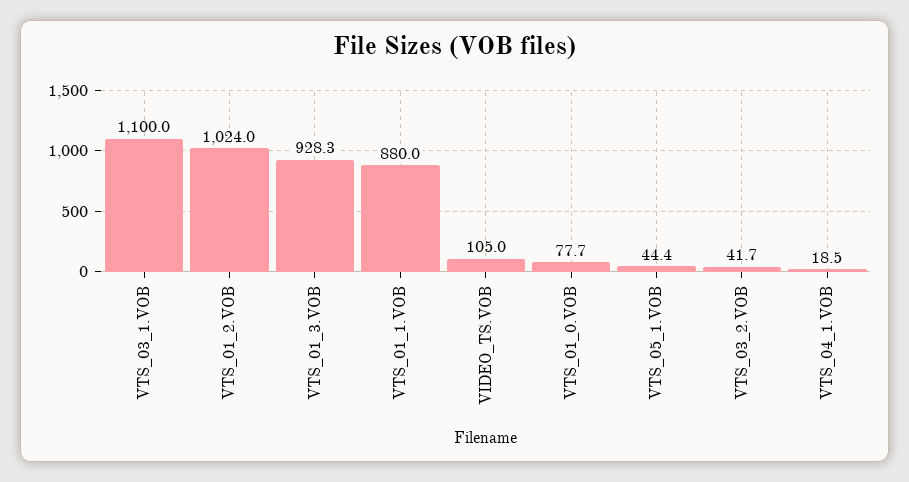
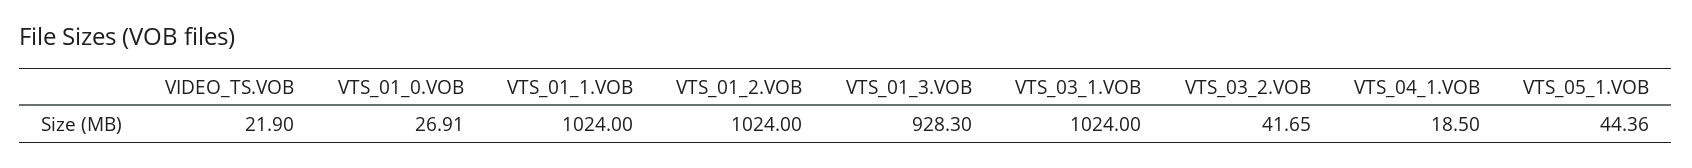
  {
-   "VTS_03_1.VOB": 1100,
+   "VTS_03_1.VOB": 1024,
    "VTS_01_2.VOB": 1024,
    "VTS_01_3.VOB": 928.3,
-   "VTS_01_1.VOB": 880,
+   "VTS_01_1.VOB": 1024,
-   "VIDEO_TS.VOB": 105,
+   "VIDEO_TS.VOB": 21.9,
-   "VTS_01_0.VOB": 77.7,
+   "VTS_01_0.VOB": 26.91,
    "VTS_05_1.VOB": 44.36,
    "VTS_03_2.VOB": 41.65,
    "VTS_04_1.VOB": 18.5
  }

